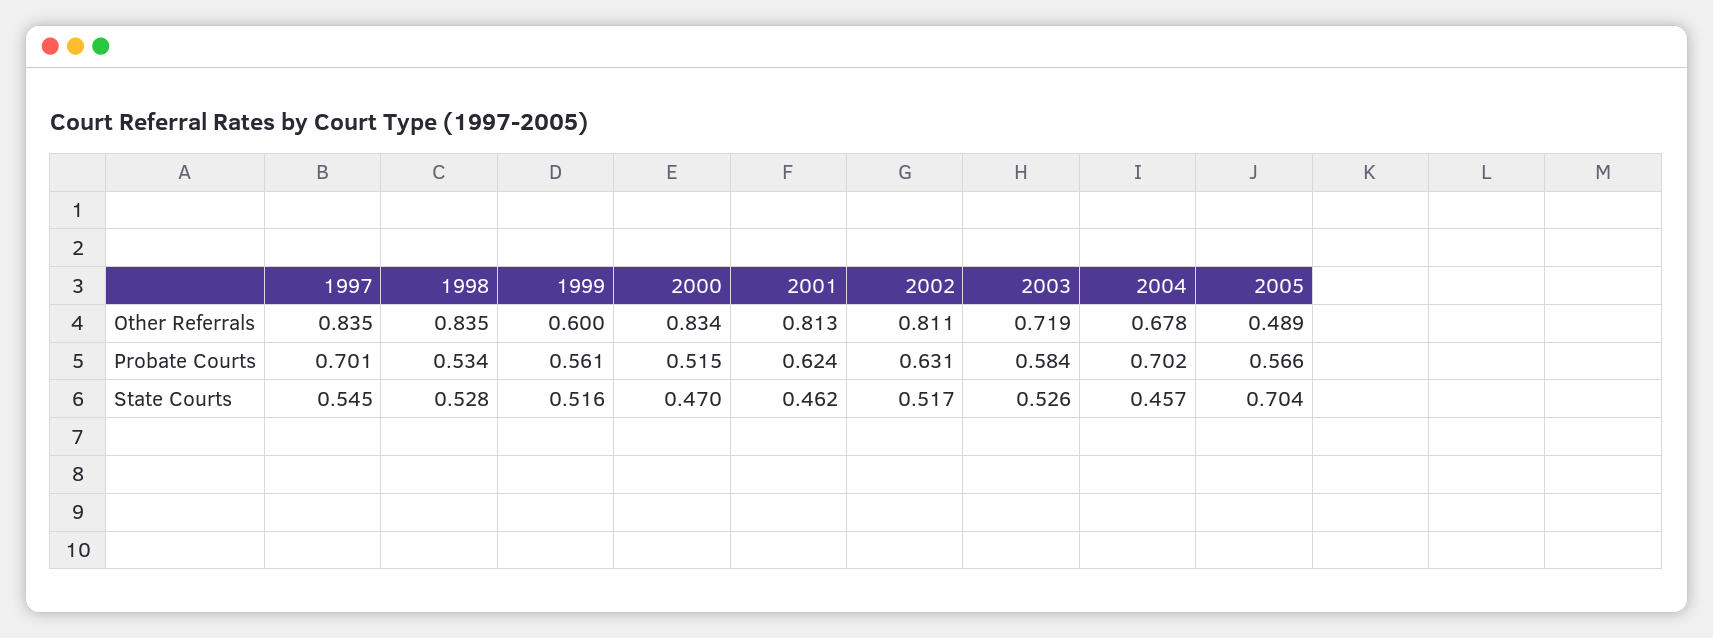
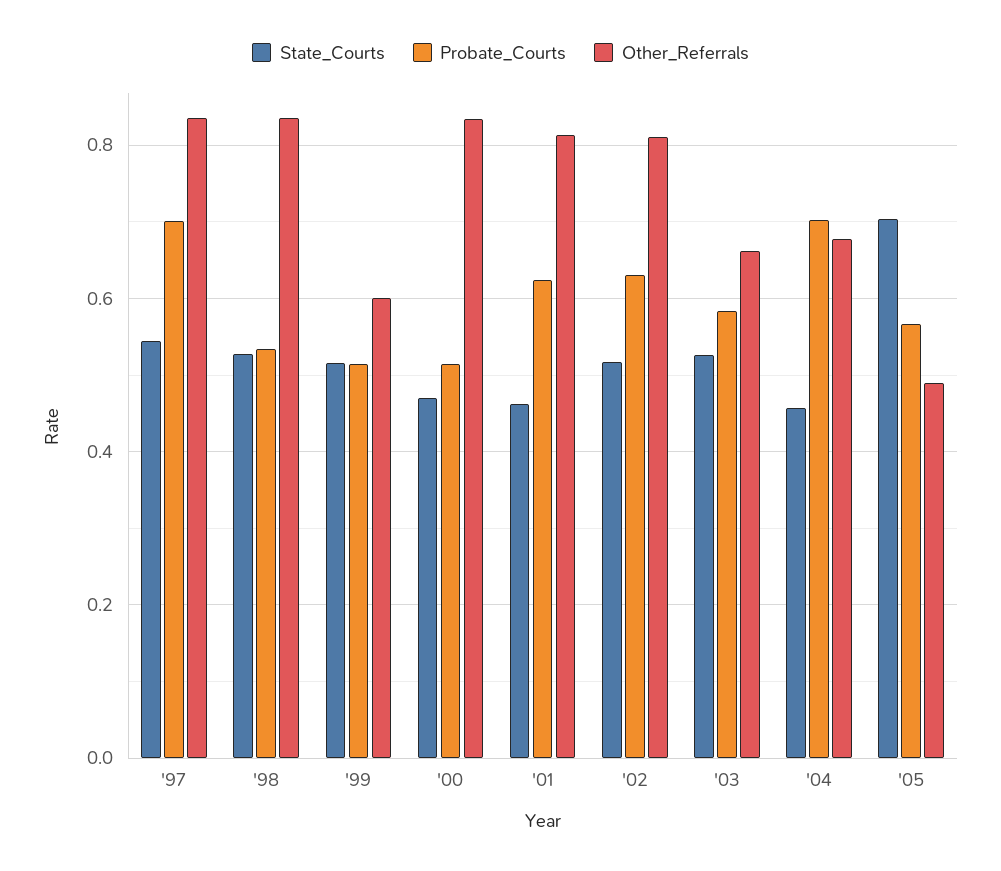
  {
    "Other Referrals": {
      "1997": 0.835,
      "1998": 0.835,
      "1999": 0.6,
      "2000": 0.834,
      "2001": 0.813,
      "2002": 0.811,
-     "2003": 0.719,
+     "2003": 0.66,
      "2004": 0.678,
      "2005": 0.489
    },
    "Probate Courts": {
      "1997": 0.701,
      "1998": 0.534,
-     "1999": 0.561,
+     "1999": 0.52,
      "2000": 0.515,
      "2001": 0.624,
      "2002": 0.631,
      "2003": 0.584,
      "2004": 0.702,
      "2005": 0.566
    },
    "State Courts": {
      "1997": 0.545,
      "1998": 0.528,
      "1999": 0.516,
      "2000": 0.47,
      "2001": 0.462,
      "2002": 0.517,
      "2003": 0.526,
      "2004": 0.457,
      "2005": 0.704
    }
  }

